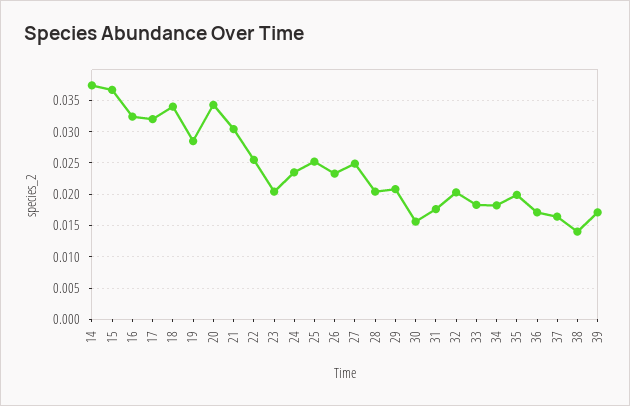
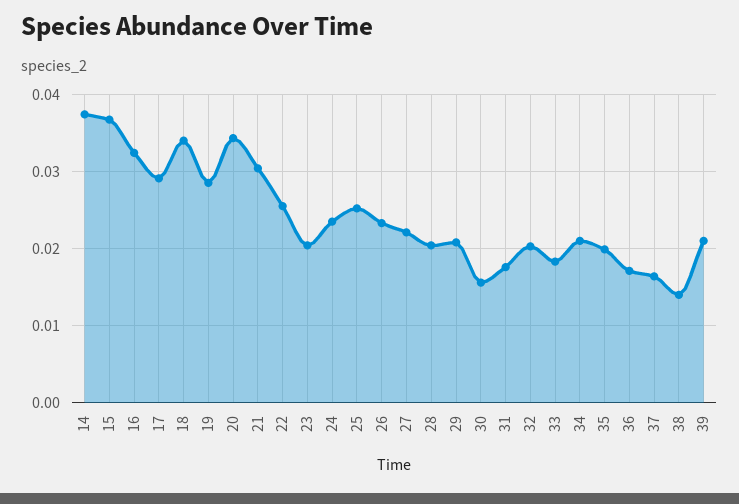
  {
    "14": 0.037,
    "15": 0.037,
    "16": 0.032,
-   "17": 0.032,
+   "17": 0.029,
    "18": 0.034,
    "19": 0.029,
    "20": 0.034,
    "21": 0.03,
    "22": 0.026,
    "23": 0.02,
    "24": 0.024,
    "25": 0.025,
    "26": 0.023,
-   "27": 0.025,
+   "27": 0.022,
    "28": 0.02,
    "29": 0.021,
    "30": 0.016,
    "31": 0.018,
    "32": 0.02,
    "33": 0.018,
-   "34": 0.018,
+   "34": 0.021,
    "35": 0.02,
    "36": 0.017,
    "37": 0.016,
    "38": 0.014,
-   "39": 0.017
+   "39": 0.021
  }

